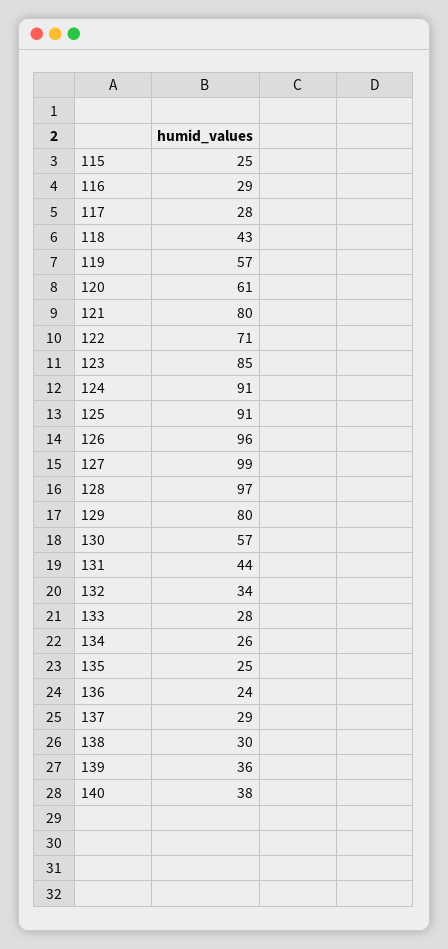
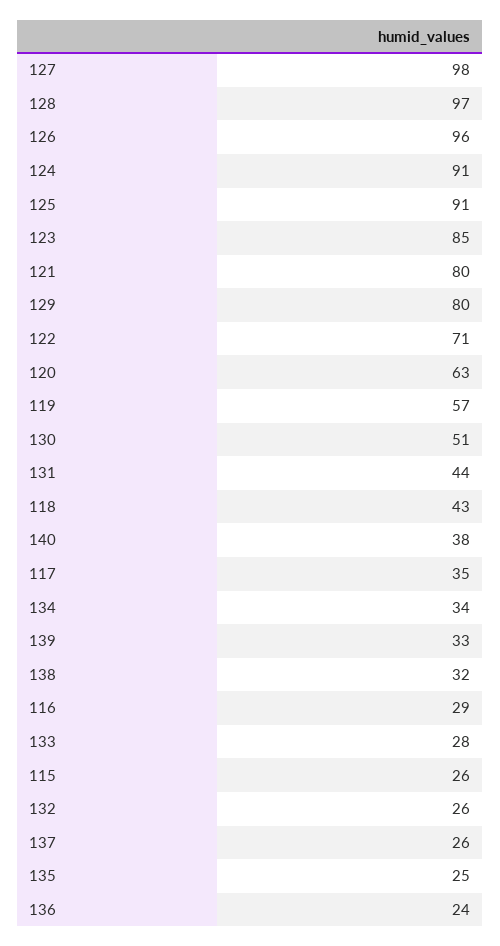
  {
-   "115": 25,
+   "115": 26,
    "116": 29,
-   "117": 28,
+   "117": 35,
    "118": 43,
    "119": 57,
-   "120": 61,
+   "120": 63,
    "121": 80,
    "122": 71,
    "123": 85,
    "124": 91,
    "125": 91,
    "126": 96,
-   "127": 99,
+   "127": 98,
    "128": 97,
    "129": 80,
-   "130": 57,
+   "130": 51,
    "131": 44,
-   "132": 34,
+   "132": 26,
    "133": 28,
-   "134": 26,
+   "134": 34,
    "135": 25,
    "136": 24,
-   "137": 29,
+   "137": 26,
-   "138": 30,
+   "138": 32,
-   "139": 36,
+   "139": 33,
    "140": 38
  }

